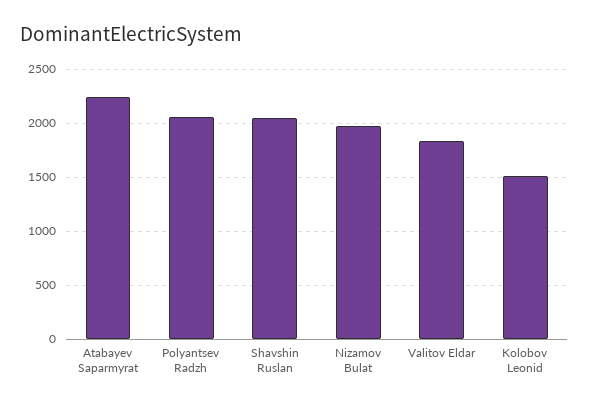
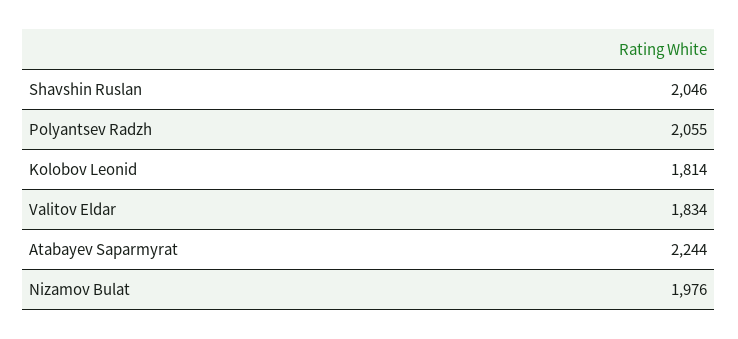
  {
    "Atabayev Saparmyrat": 2244,
    "Polyantsev Radzh": 2055,
    "Shavshin Ruslan": 2046,
    "Nizamov Bulat": 1976,
    "Valitov Eldar": 1834,
-   "Kolobov Leonid": 1500
+   "Kolobov Leonid": 1814
  }

